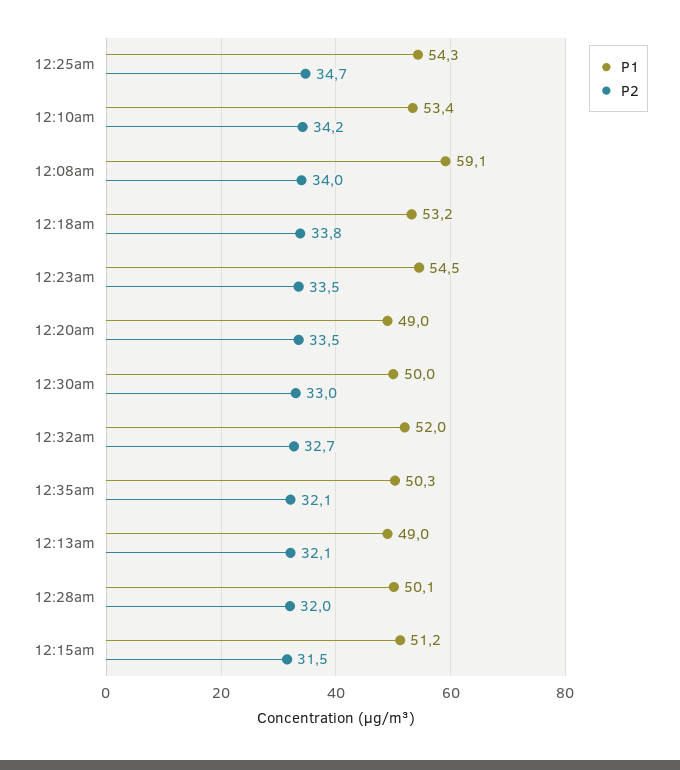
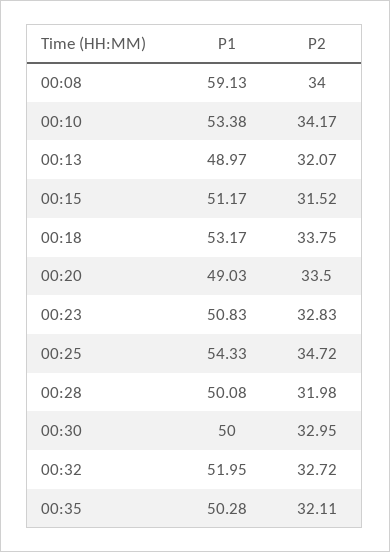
  {
    "P1": {
      "12:25am": 54.33,
      "12:10am": 53.38,
      "12:08am": 59.13,
      "12:18am": 53.17,
-     "12:23am": 54.5,
+     "12:23am": 50.83,
      "12:20am": 49.03,
      "12:30am": 50,
      "12:32am": 51.95,
      "12:35am": 50.28,
      "12:13am": 48.97,
      "12:28am": 50.08,
      "12:15am": 51.17
    },
    "P2": {
      "12:25am": 34.72,
      "12:10am": 34.17,
      "12:08am": 34,
      "12:18am": 33.75,
-     "12:23am": 33.5,
+     "12:23am": 32.83,
      "12:20am": 33.5,
      "12:30am": 32.95,
      "12:32am": 32.72,
      "12:35am": 32.11,
      "12:13am": 32.07,
      "12:28am": 31.98,
      "12:15am": 31.52
    }
  }

